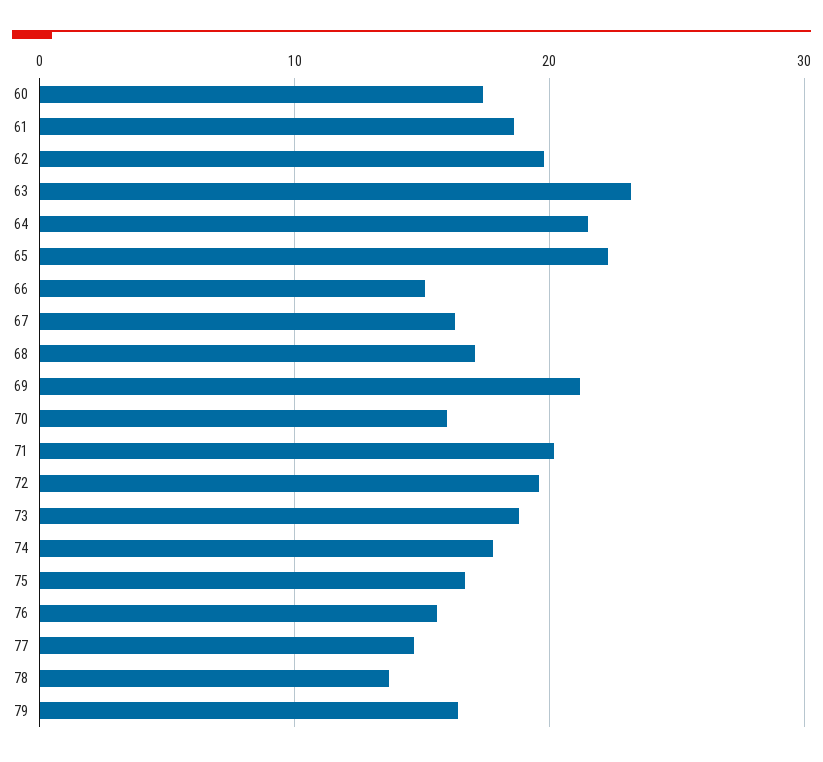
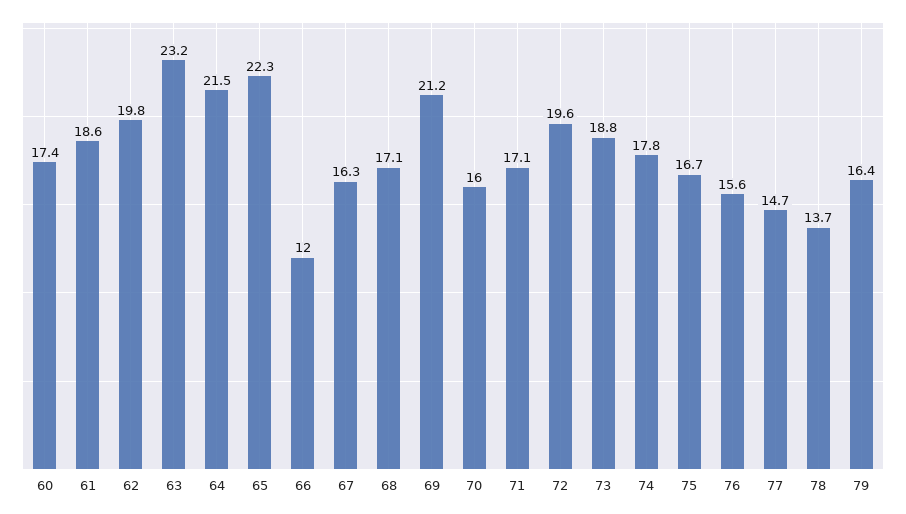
  {
    "60": 17.4,
    "61": 18.6,
    "62": 19.8,
    "63": 23.2,
    "64": 21.5,
    "65": 22.3,
-   "66": 15,
+   "66": 12,
    "67": 16.3,
    "68": 17.1,
    "69": 21.2,
    "70": 16,
-   "71": 20,
+   "71": 17.1,
    "72": 19.6,
    "73": 18.8,
    "74": 17.8,
    "75": 16.7,
    "76": 15.6,
    "77": 14.7,
    "78": 13.7,
    "79": 16.4
  }

